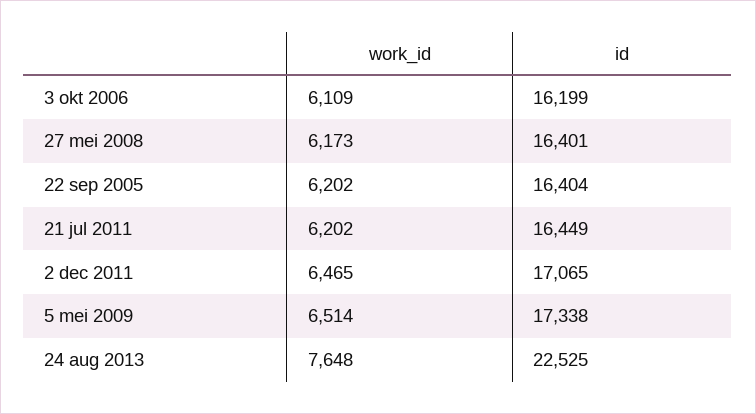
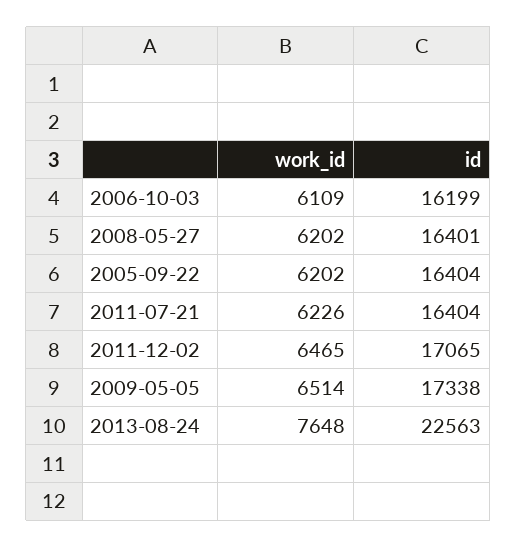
  {
    "work_id": {
      "3 okt 2006": 6109,
-     "27 mei 2008": 6173,
+     "27 mei 2008": 6202,
      "22 sep 2005": 6202,
-     "21 jul 2011": 6202,
+     "21 jul 2011": 6226,
      "2 dec 2011": 6465,
      "5 mei 2009": 6514,
      "24 aug 2013": 7648
    },
    "id": {
      "3 okt 2006": 16199,
      "27 mei 2008": 16401,
      "22 sep 2005": 16404,
-     "21 jul 2011": 16449,
+     "21 jul 2011": 16404,
      "2 dec 2011": 17065,
      "5 mei 2009": 17338,
-     "24 aug 2013": 22525
+     "24 aug 2013": 22563
    }
  }

